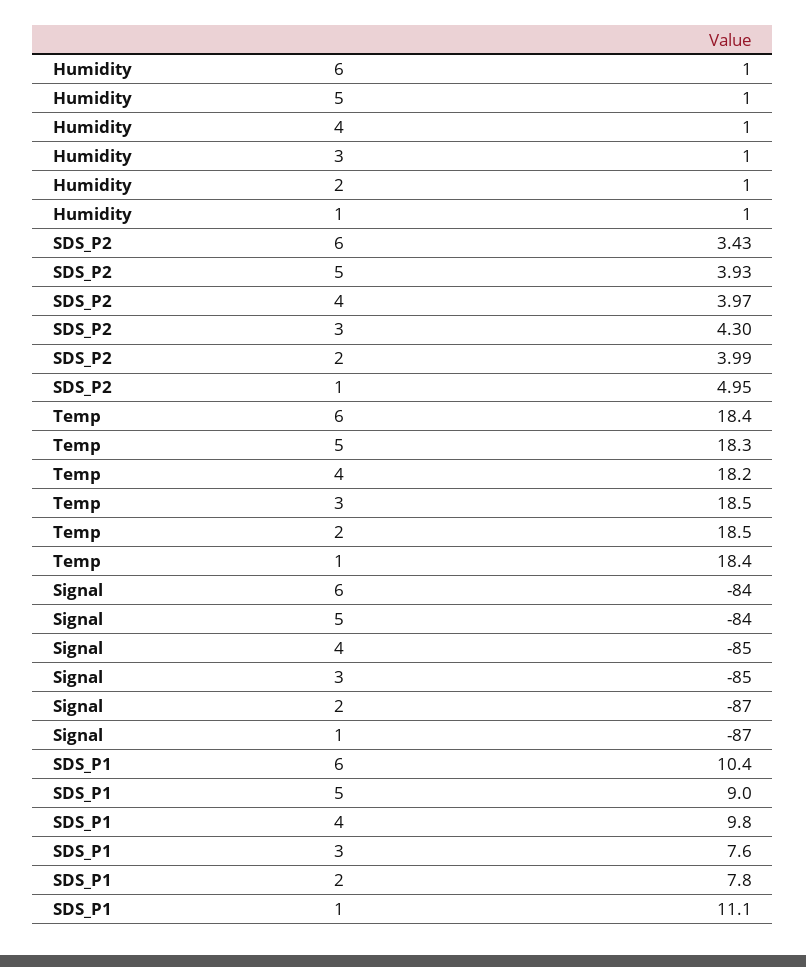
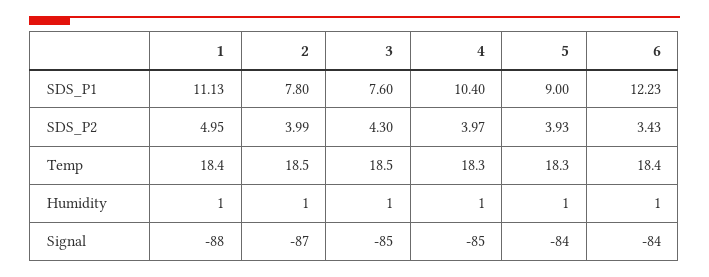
  {
    "Humidity": {
      "6": 1,
      "5": 1,
      "4": 1,
      "3": 1,
      "2": 1,
      "1": 1
    },
    "SDS_P2": {
      "6": 3.43,
      "5": 3.93,
      "4": 3.97,
      "3": 4.3,
      "2": 3.99,
      "1": 4.95
    },
    "Temp": {
      "6": 18.4,
      "5": 18.3,
-     "4": 18.2,
+     "4": 18.3,
      "3": 18.5,
      "2": 18.5,
      "1": 18.4
    },
    "Signal": {
      "6": -84,
      "5": -84,
      "4": -85,
      "3": -85,
      "2": -87,
-     "1": -87
+     "1": -88
    },
    "SDS_P1": {
-     "6": 10.4,
+     "6": 12.23,
      "5": 9,
-     "4": 9.8,
+     "4": 10.4,
      "3": 7.6,
      "2": 7.8,
      "1": 11.13
    }
  }

